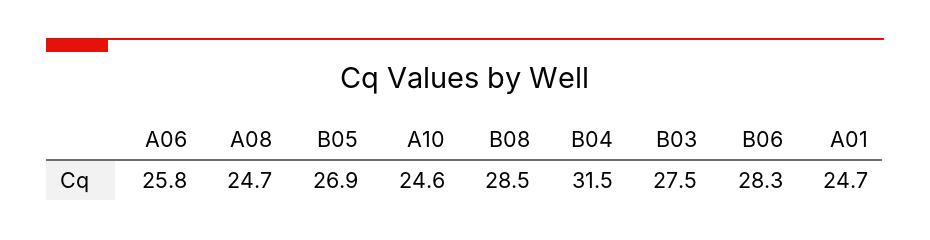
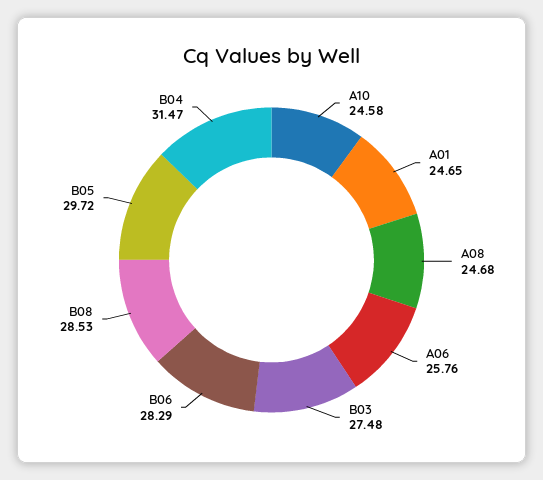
  {
    "A06": 25.76,
    "A08": 24.68,
-   "B05": 26.9,
+   "B05": 29.72,
    "A10": 24.58,
    "B08": 28.53,
    "B04": 31.47,
    "B03": 27.48,
    "B06": 28.29,
    "A01": 24.65
  }

